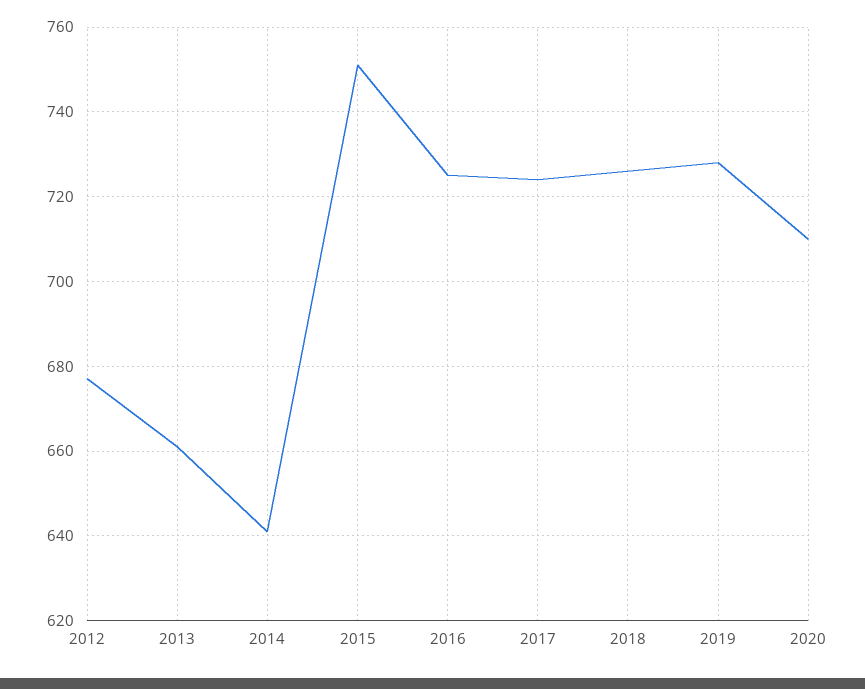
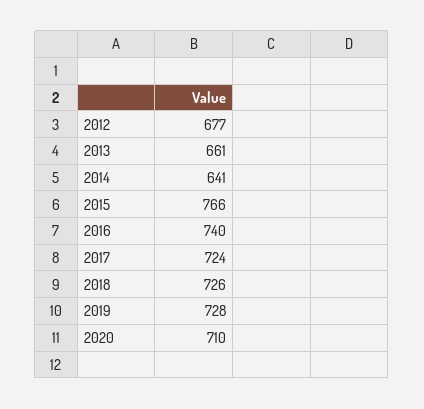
  {
    "2012": 677,
    "2013": 661,
    "2014": 641,
-   "2015": 750,
+   "2015": 766,
-   "2016": 725,
+   "2016": 740,
    "2017": 724,
    "2018": 726,
    "2019": 728,
    "2020": 710
  }

